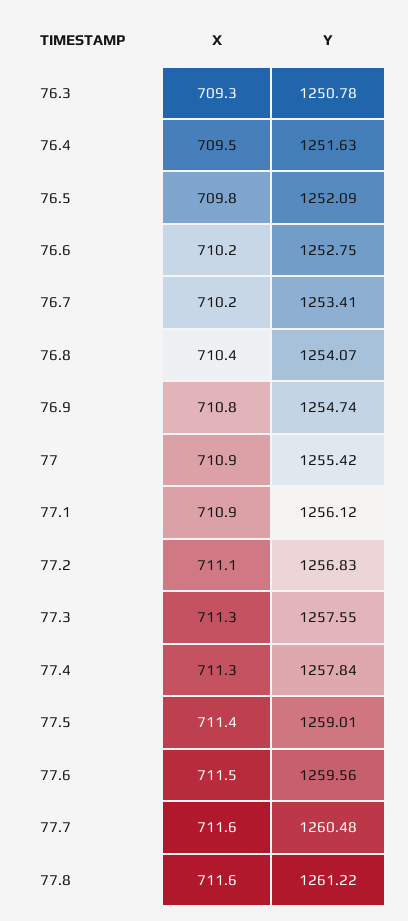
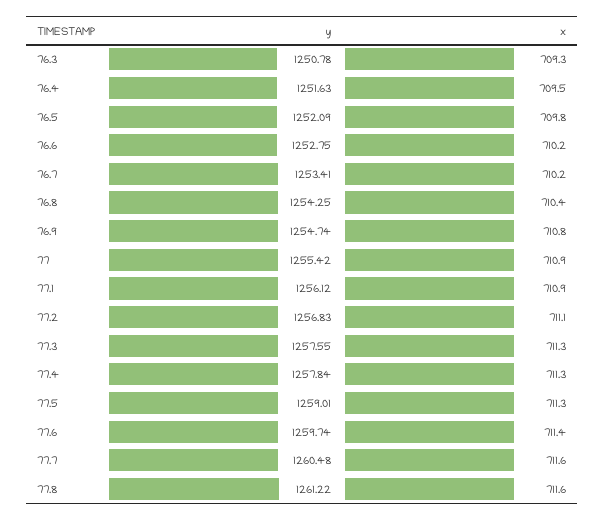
  {
    "X": {
      "76.3": 709.3,
      "76.4": 709.5,
      "76.5": 709.8,
      "76.6": 710.2,
      "76.7": 710.2,
      "76.8": 710.4,
      "76.9": 710.8,
      "77": 710.9,
      "77.1": 710.9,
      "77.2": 711.1,
      "77.3": 711.3,
      "77.4": 711.3,
-     "77.5": 711.4,
+     "77.5": 711.3,
-     "77.6": 711.5,
+     "77.6": 711.4,
      "77.7": 711.6,
      "77.8": 711.6
    },
    "Y": {
      "76.3": 1250.78,
      "76.4": 1251.63,
      "76.5": 1252.09,
      "76.6": 1252.75,
      "76.7": 1253.41,
-     "76.8": 1254.07,
+     "76.8": 1254.25,
      "76.9": 1254.74,
      "77": 1255.42,
      "77.1": 1256.12,
      "77.2": 1256.83,
      "77.3": 1257.55,
      "77.4": 1257.84,
      "77.5": 1259.01,
-     "77.6": 1259.56,
+     "77.6": 1259.74,
      "77.7": 1260.48,
      "77.8": 1261.22
    }
  }

